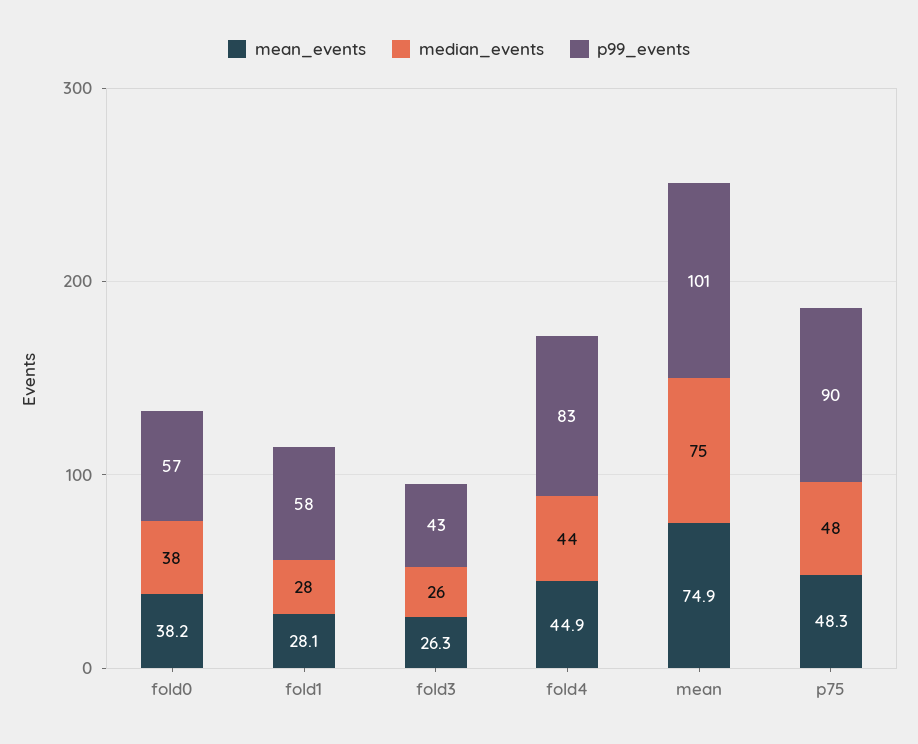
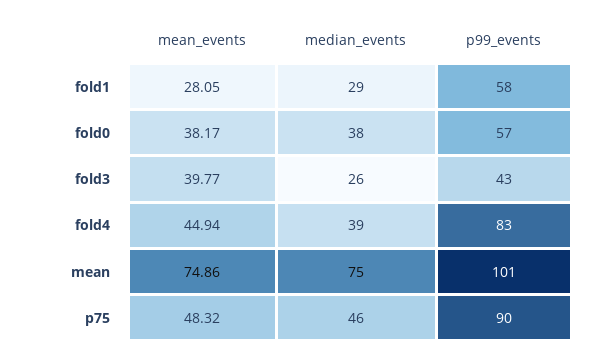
  {
    "mean_events": {
      "fold0": 38.17,
      "fold1": 28.05,
-     "fold3": 26.3,
+     "fold3": 39.77,
      "fold4": 44.94,
      "mean": 74.86,
      "p75": 48.32
    },
    "median_events": {
      "fold0": 38,
-     "fold1": 28,
+     "fold1": 29,
      "fold3": 26,
-     "fold4": 44,
+     "fold4": 39,
      "mean": 75,
-     "p75": 48
+     "p75": 46
    },
    "p99_events": {
      "fold0": 57,
      "fold1": 58,
      "fold3": 43,
      "fold4": 83,
      "mean": 101,
      "p75": 90
    }
  }

